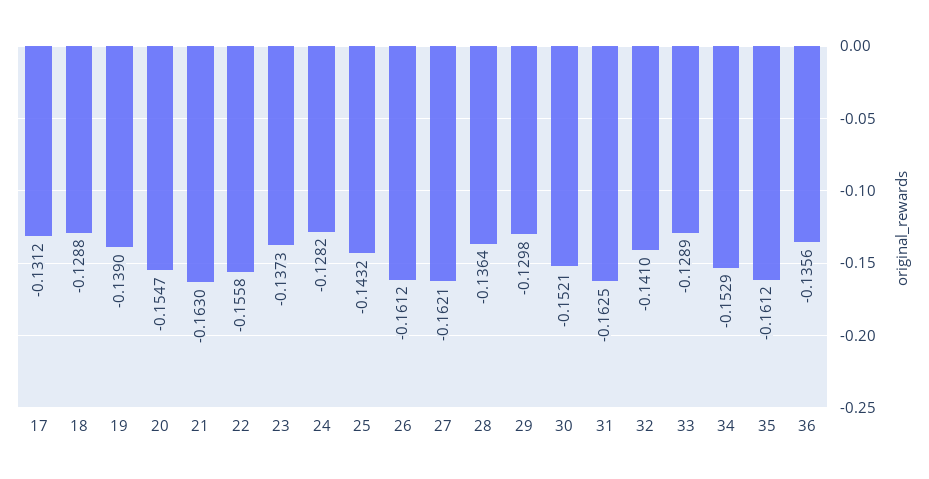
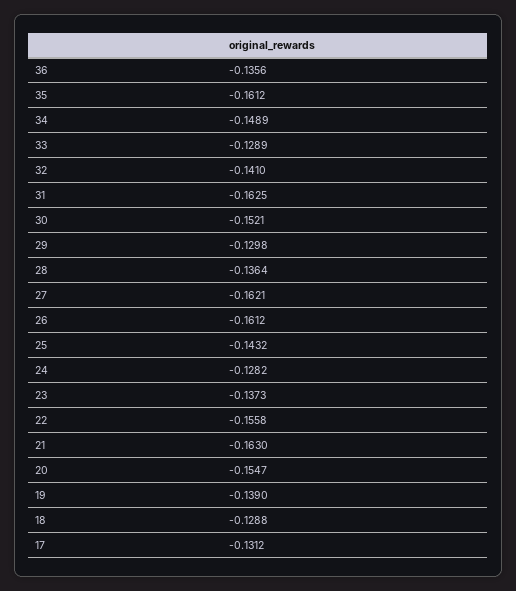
  {
    "17": -0.1312,
    "18": -0.1288,
    "19": -0.139,
    "20": -0.1547,
    "21": -0.163,
    "22": -0.1558,
    "23": -0.1373,
    "24": -0.1282,
    "25": -0.1432,
    "26": -0.1612,
    "27": -0.1621,
    "28": -0.1364,
    "29": -0.1298,
    "30": -0.1521,
    "31": -0.1625,
    "32": -0.141,
    "33": -0.1289,
-   "34": -0.1529,
+   "34": -0.1489,
    "35": -0.1612,
    "36": -0.1356
  }

